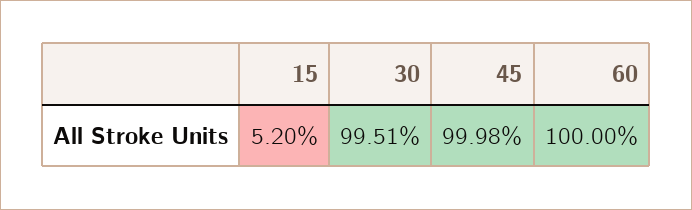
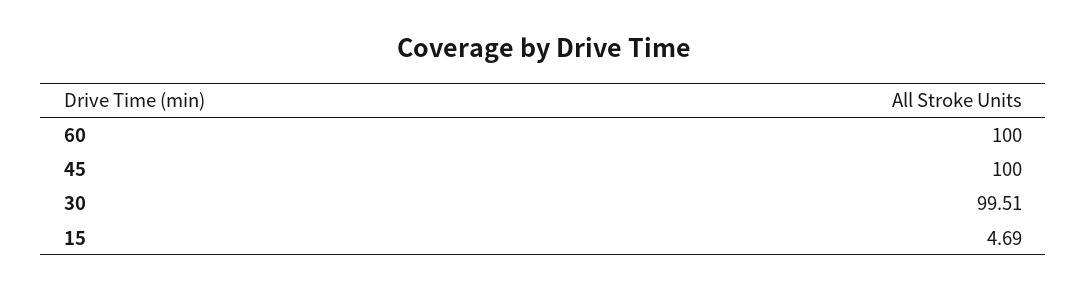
  {
-   "15": 5.2,
+   "15": 4.69,
    "30": 99.51,
-   "45": 99.98,
+   "45": 100,
    "60": 100
  }

